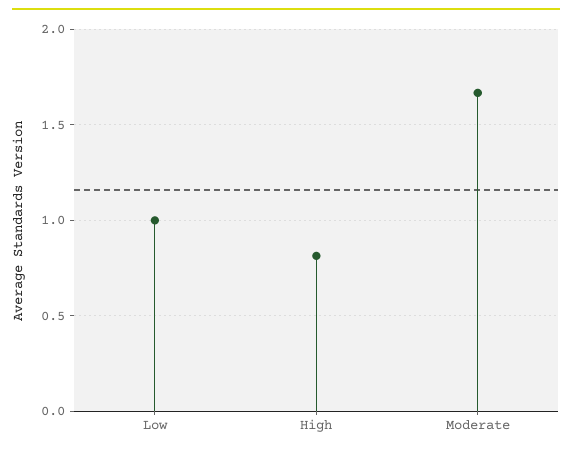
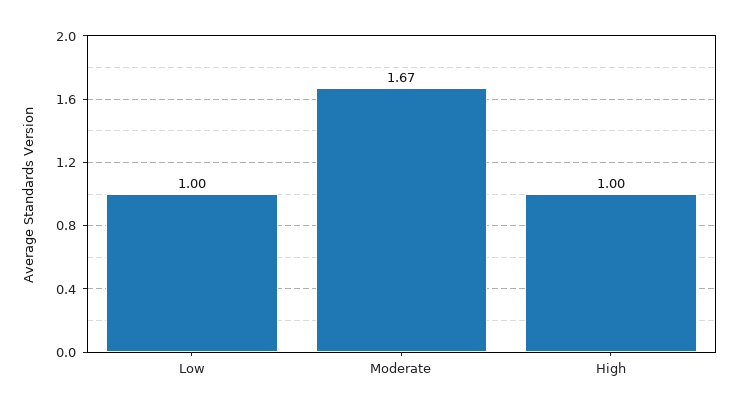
  {
    "Low": 1,
-   "High": 0.8,
+   "High": 1,
    "Moderate": 1.67
  }

